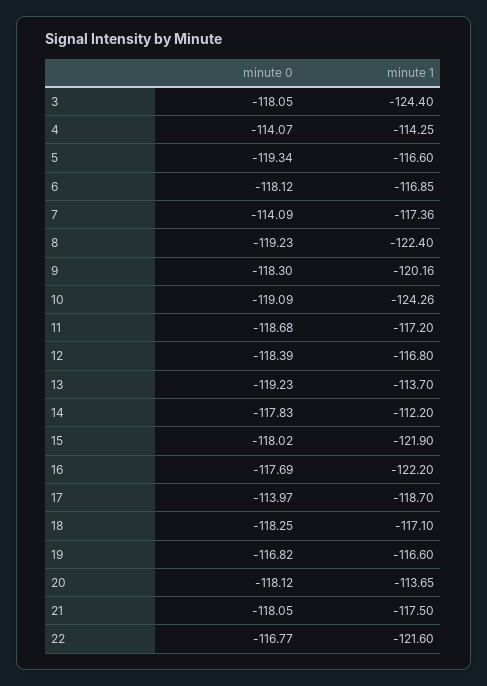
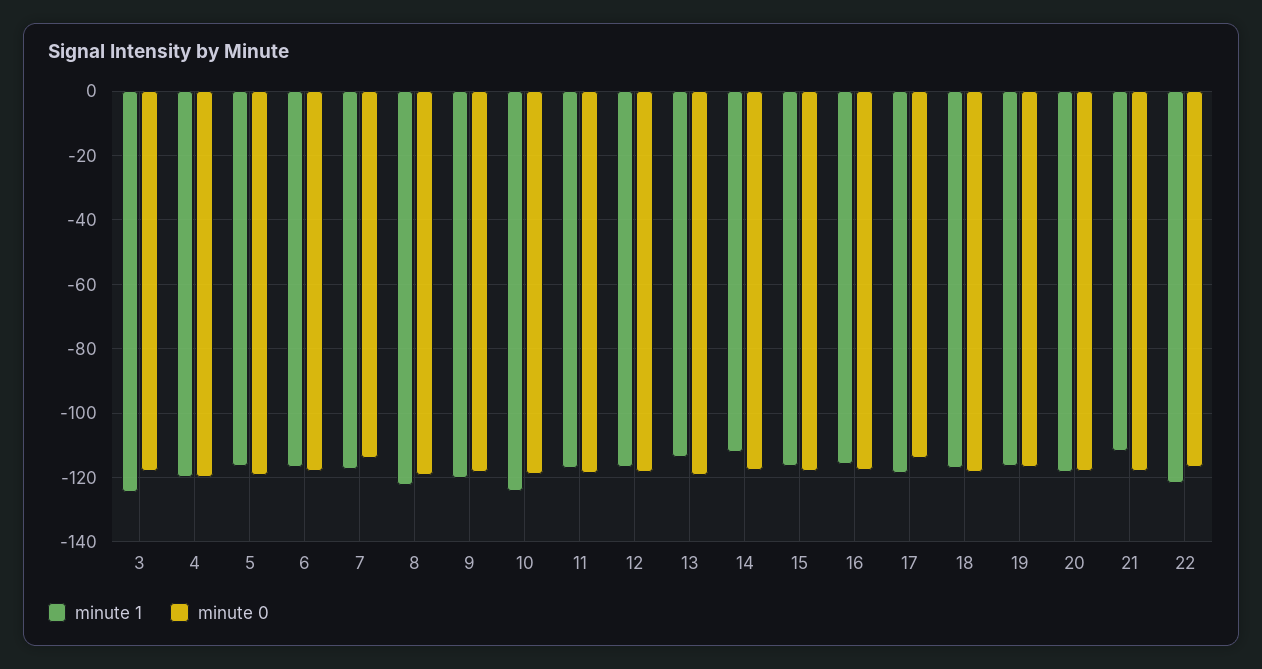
  {
    "minute 0": {
      "3": -118.05,
-     "4": -114.07,
+     "4": -120,
      "5": -119.34,
      "6": -118.12,
      "7": -114.09,
      "8": -119.23,
      "9": -118.3,
      "10": -119.09,
      "11": -118.68,
      "12": -118.39,
      "13": -119.23,
      "14": -117.83,
      "15": -118.02,
      "16": -117.69,
      "17": -113.97,
      "18": -118.25,
      "19": -116.82,
      "20": -118.12,
      "21": -118.05,
      "22": -116.77
    },
    "minute 1": {
      "3": -124.4,
-     "4": -114.25,
+     "4": -120,
      "5": -116.6,
      "6": -116.85,
      "7": -117.36,
      "8": -122.4,
      "9": -120.16,
      "10": -124.26,
      "11": -117.2,
      "12": -116.8,
      "13": -113.7,
      "14": -112.2,
-     "15": -121.9,
+     "15": -116,
-     "16": -122.2,
+     "16": -116,
      "17": -118.7,
      "18": -117.1,
      "19": -116.6,
-     "20": -113.65,
+     "20": -118,
-     "21": -117.5,
+     "21": -112,
      "22": -121.6
    }
  }

